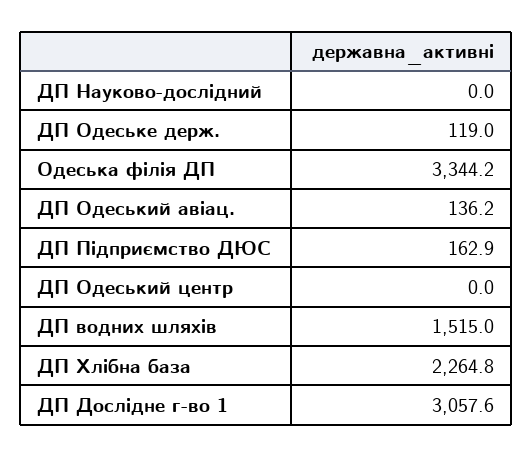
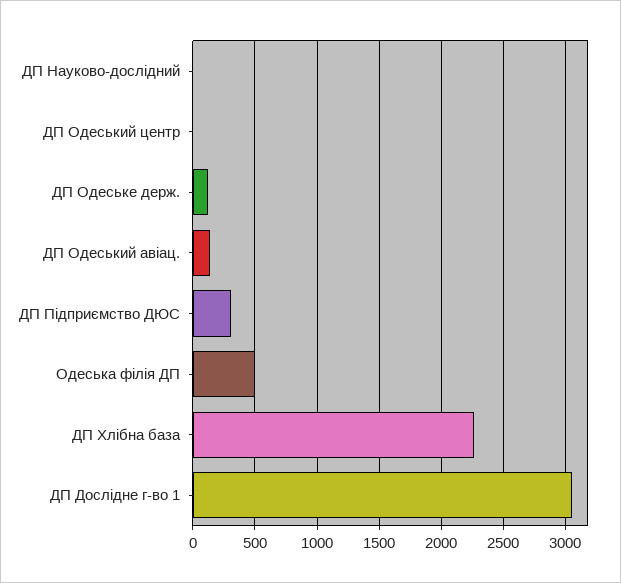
  {
    "ДП Науково-дослідний": 0,
    "ДП Одеське держ.": 119,
-   "Одеська філія ДП": 3344.2,
+   "Одеська філія ДП": 500,
    "ДП Одеський авіац.": 136.2,
-   "ДП Підприємство ДЮС": 162.9,
+   "ДП Підприємство ДЮС": 300,
    "ДП Одеський центр": 0,
-   "ДП водних шляхів": 1515,
    "ДП Хлібна база": 2264.8,
    "ДП Дослідне г-во 1": 3057.6
  }

